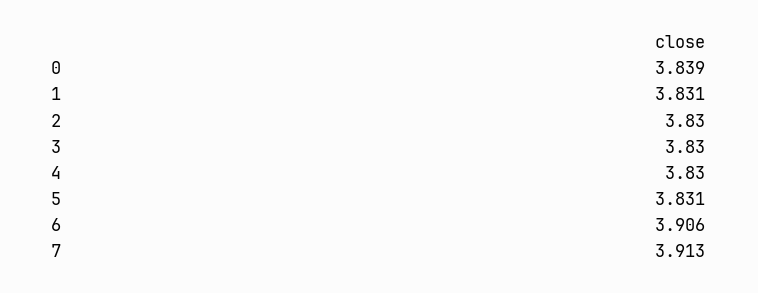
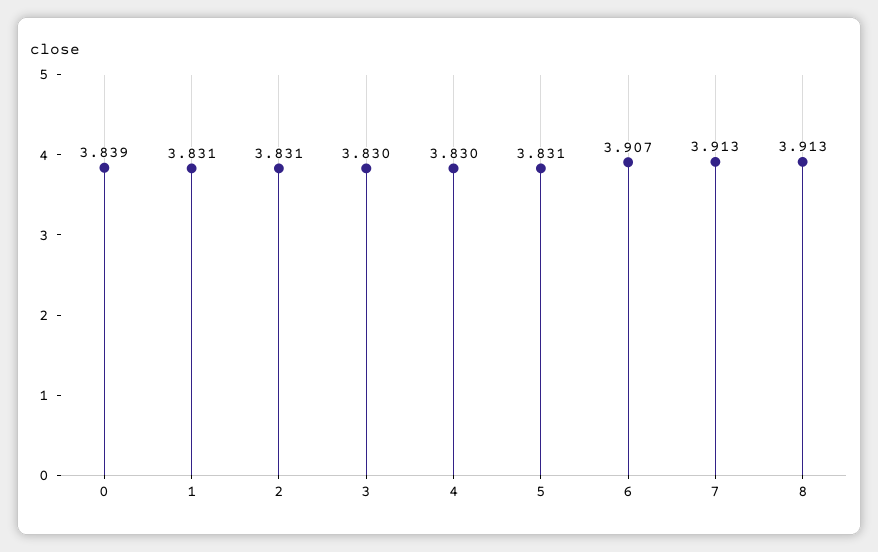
  {
    "0": 3.839,
    "1": 3.831,
-   "2": 3.83,
+   "2": 3.831,
    "3": 3.83,
    "4": 3.83,
    "5": 3.831,
-   "6": 3.906,
+   "6": 3.907,
-   "7": 3.913
+   "7": 3.913,
+   "8": 3.913
  }

